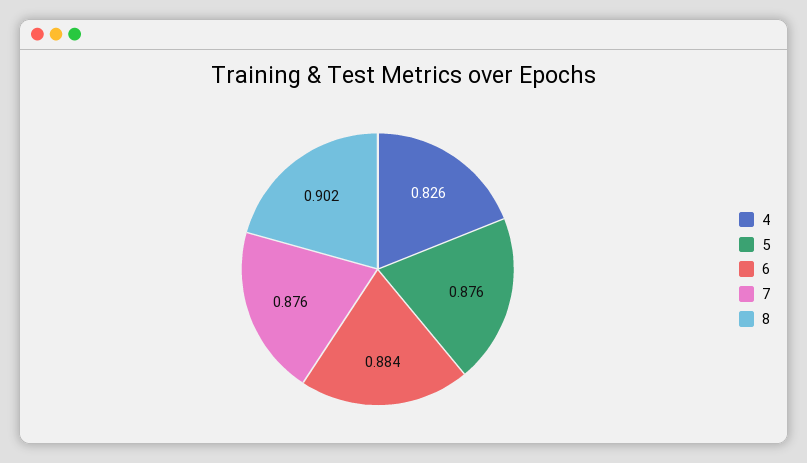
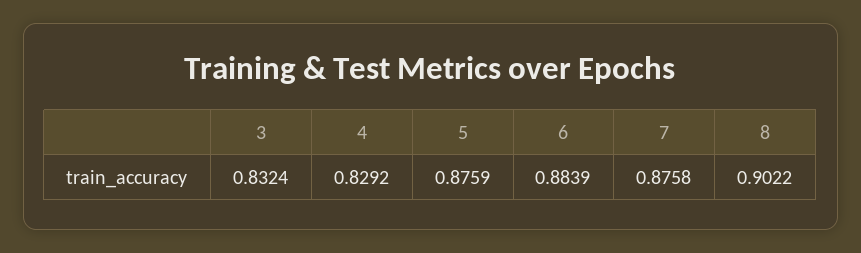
  {
-   "4": 0.826,
+   "4": 0.8292,
    "5": 0.8759,
    "6": 0.8839,
    "7": 0.8758,
-   "8": 0.9022
+   "8": 0.9022,
+   "3": 0.8324
  }

